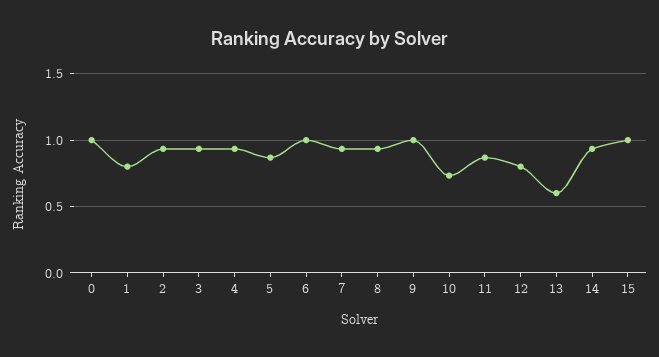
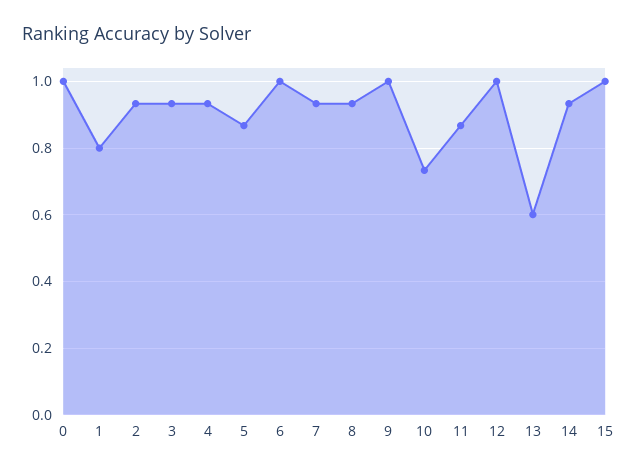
  {
    "0": 1,
    "1": 0.8,
    "2": 0.94,
    "3": 0.94,
    "4": 0.94,
    "5": 0.86,
    "6": 1,
    "7": 0.94,
    "8": 0.94,
    "9": 1,
    "10": 0.74,
    "11": 0.86,
-   "12": 0.8,
+   "12": 1,
    "13": 0.6,
    "14": 0.94,
    "15": 1
  }

